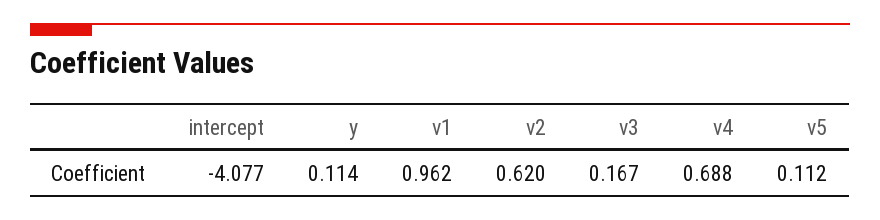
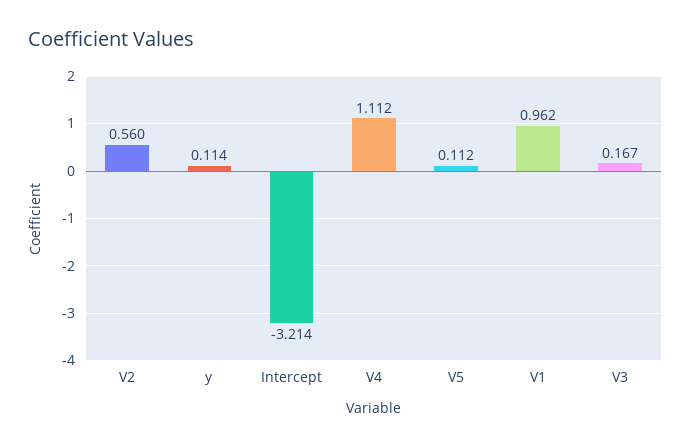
  {
-   "intercept": -4.077,
+   "intercept": -3.214,
    "y": 0.114,
    "v1": 0.962,
-   "v2": 0.62,
+   "v2": 0.56,
    "v3": 0.167,
-   "v4": 0.688,
+   "v4": 1.112,
    "v5": 0.112
  }

